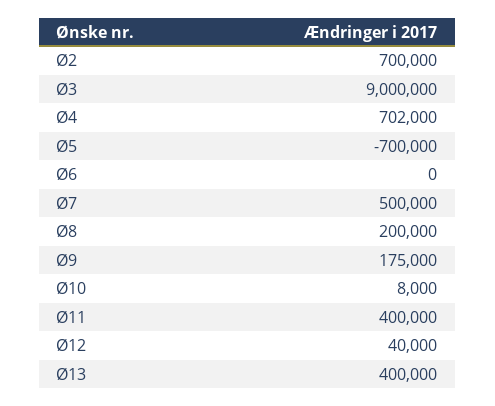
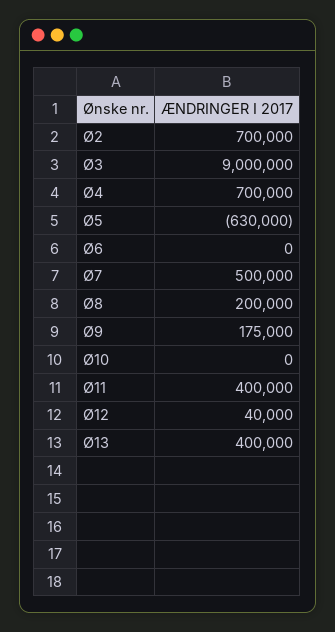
  {
    "Ø2": 700000,
    "Ø3": 9000000,
-   "Ø4": 702000,
+   "Ø4": 700000,
-   "Ø5": -700000,
+   "Ø5": -630000,
    "Ø6": 0,
    "Ø7": 500000,
    "Ø8": 200000,
    "Ø9": 175000,
-   "Ø10": 8000,
+   "Ø10": 0,
    "Ø11": 400000,
    "Ø12": 40000,
    "Ø13": 400000
  }

